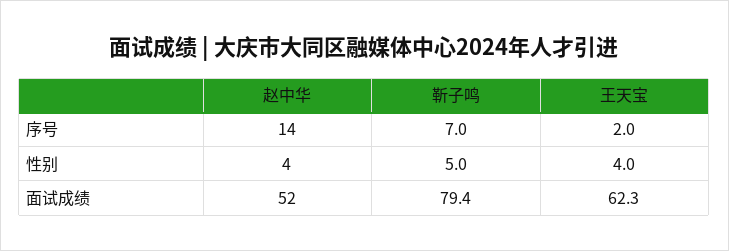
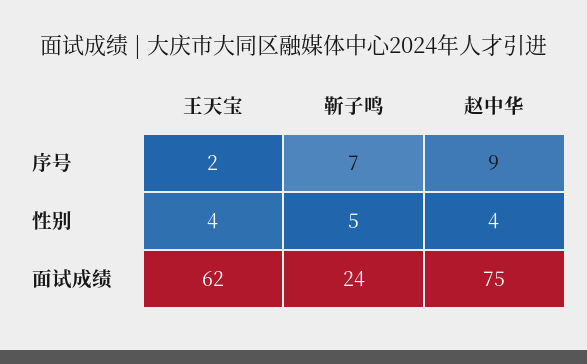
  {
    "赵中华": {
-     "序号": 14,
+     "序号": 9,
      "性别": 4,
-     "面试成绩": 52
+     "面试成绩": 75
    },
    "靳子鸣": {
      "序号": 7,
      "性别": 5,
-     "面试成绩": 79.4
+     "面试成绩": 24
    },
    "王天宝": {
      "序号": 2,
      "性别": 4,
      "面试成绩": 62.3
    }
  }

